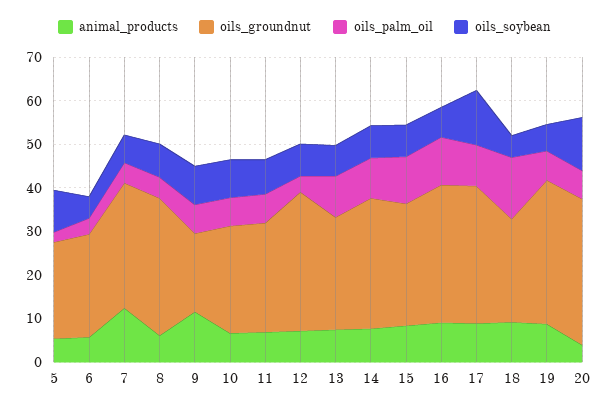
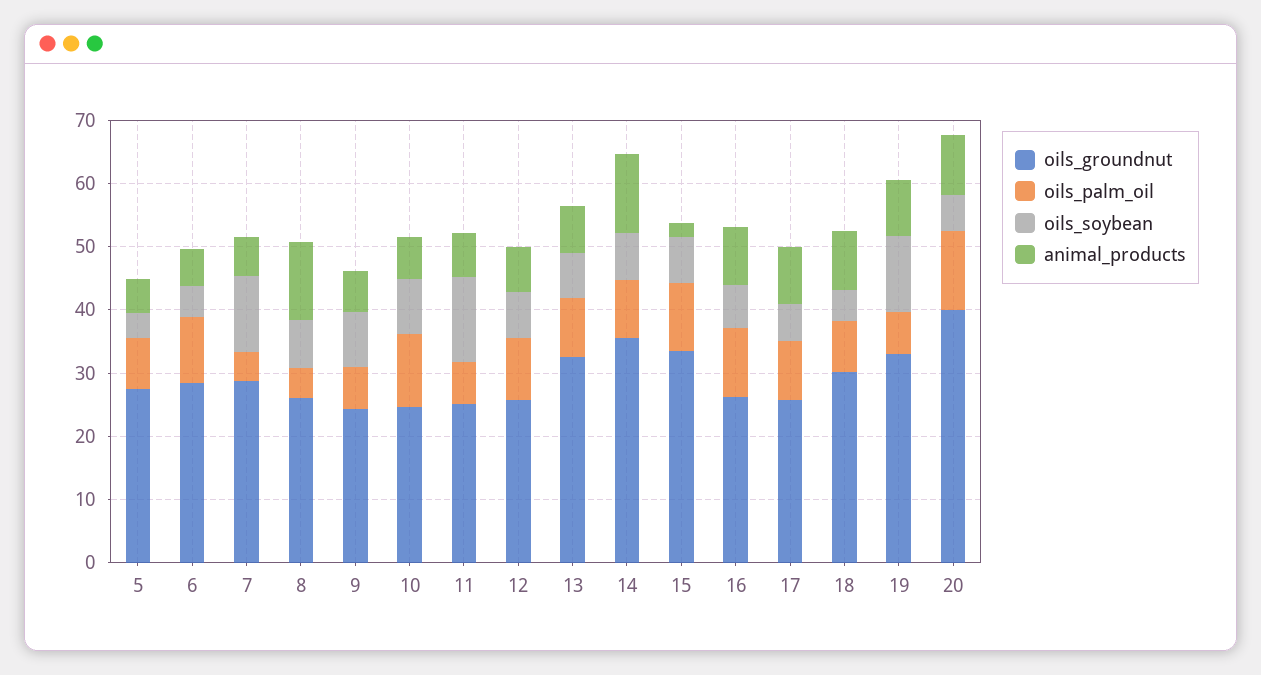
  {
    "animal_products": {
      "5": 6,
      "6": 6,
-     "7": 12,
+     "7": 6,
-     "8": 6,
+     "8": 12,
-     "9": 12,
+     "9": 6,
      "10": 6,
      "11": 6,
      "12": 8,
      "13": 8,
-     "14": 8,
+     "14": 12,
-     "15": 8,
+     "15": 2,
      "16": 10,
      "17": 8,
      "18": 10,
      "19": 8,
-     "20": 4
+     "20": 10
    },
    "oils_groundnut": {
-     "5": 22,
+     "5": 28,
-     "6": 24,
+     "6": 28,
      "7": 28,
-     "8": 32,
+     "8": 26,
-     "9": 18,
+     "9": 24,
      "10": 24,
      "11": 26,
-     "12": 32,
+     "12": 26,
-     "13": 26,
+     "13": 32,
-     "14": 30,
+     "14": 36,
-     "15": 28,
+     "15": 34,
-     "16": 32,
+     "16": 26,
-     "17": 32,
+     "17": 26,
-     "18": 24,
+     "18": 30,
      "19": 34,
-     "20": 34
+     "20": 40
    },
    "oils_palm_oil": {
-     "5": 2,
+     "5": 8,
-     "6": 4,
+     "6": 10,
      "7": 4,
      "8": 4,
      "9": 6,
-     "10": 6,
+     "10": 12,
      "11": 6,
-     "12": 4,
+     "12": 10,
      "13": 10,
      "14": 10,
      "15": 10,
      "16": 12,
      "17": 10,
-     "18": 14,
+     "18": 8,
      "19": 6,
-     "20": 6
+     "20": 12
    },
    "oils_soybean": {
-     "5": 10,
+     "5": 4,
      "6": 4,
-     "7": 6,
+     "7": 12,
      "8": 8,
      "9": 8,
      "10": 8,
-     "11": 8,
+     "11": 14,
      "12": 8,
      "13": 8,
      "14": 8,
      "15": 8,
      "16": 6,
-     "17": 12,
+     "17": 6,
      "18": 6,
-     "19": 6,
+     "19": 12,
-     "20": 12
+     "20": 6
    }
  }

